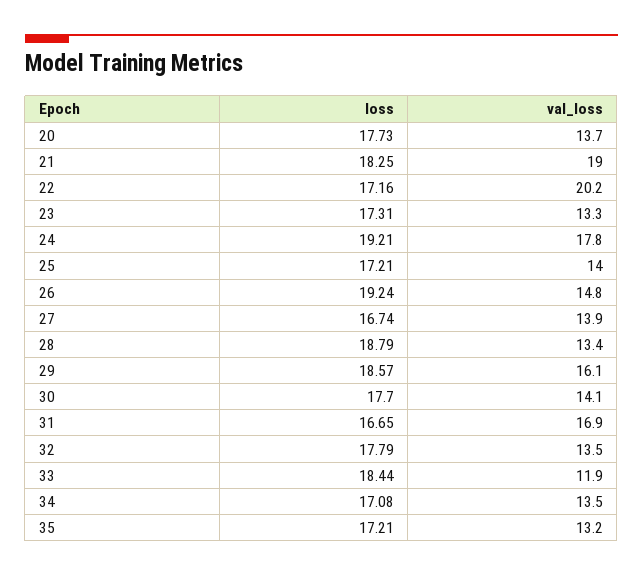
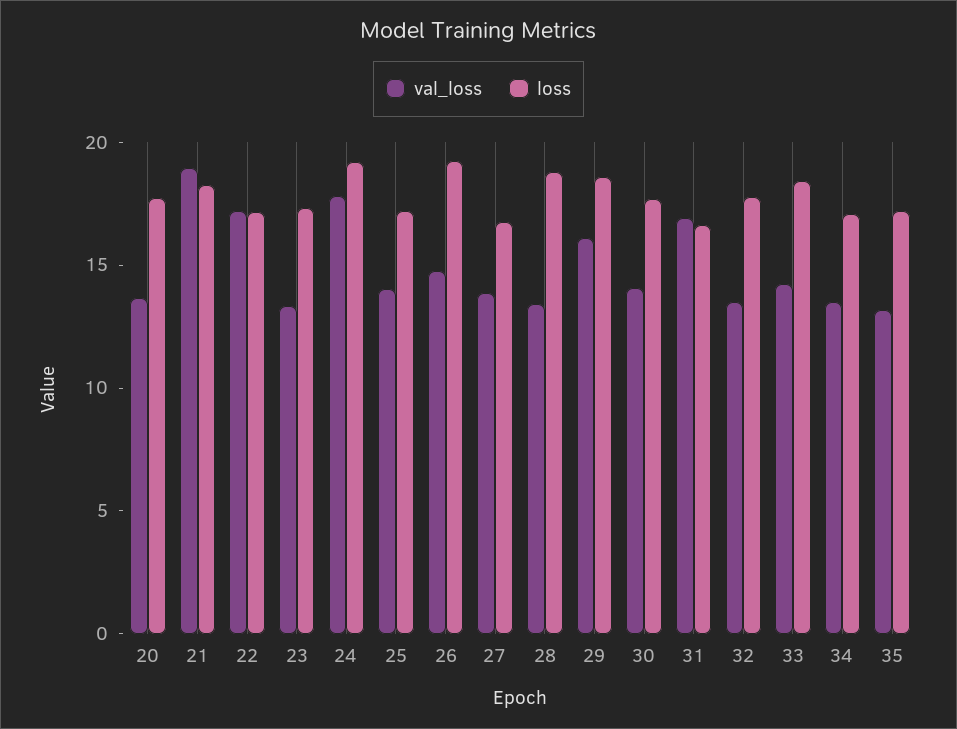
  {
    "loss": {
      "20": 17.73,
      "21": 18.25,
      "22": 17.16,
      "23": 17.31,
      "24": 19.21,
      "25": 17.21,
      "26": 19.24,
      "27": 16.74,
      "28": 18.79,
      "29": 18.57,
      "30": 17.7,
      "31": 16.65,
      "32": 17.79,
      "33": 18.44,
      "34": 17.08,
      "35": 17.21
    },
    "val_loss": {
      "20": 13.7,
      "21": 19,
-     "22": 20.2,
+     "22": 17,
      "23": 13.3,
      "24": 17.8,
      "25": 14,
      "26": 14.8,
      "27": 13.9,
      "28": 13.4,
      "29": 16.1,
      "30": 14.1,
      "31": 16.9,
      "32": 13.5,
-     "33": 11.9,
+     "33": 14,
      "34": 13.5,
      "35": 13.2
    }
  }

